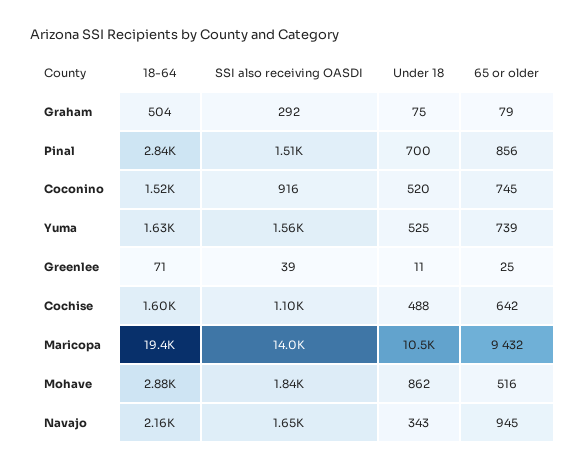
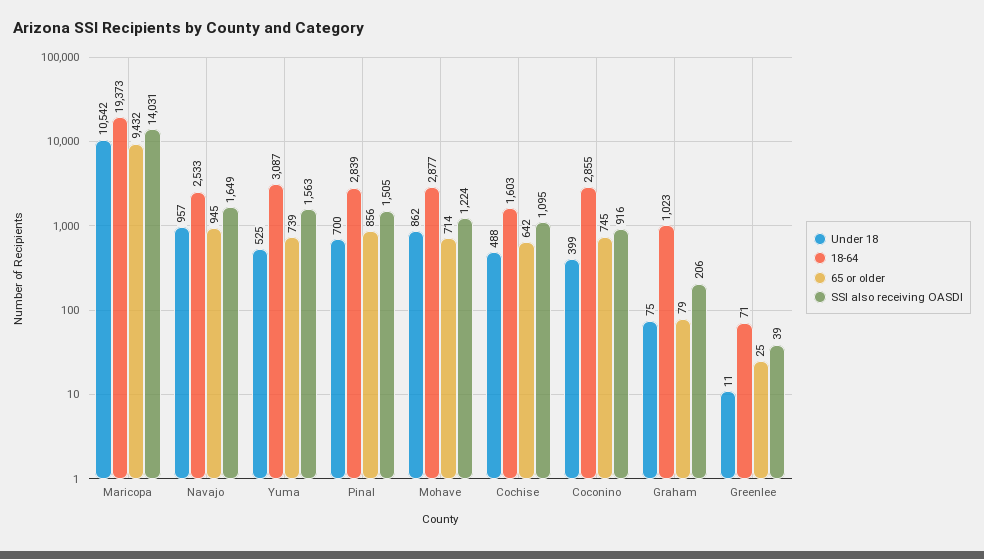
  {
    "18-64": {
-     "Graham": 504,
+     "Graham": 1023,
      "Pinal": 2839,
-     "Coconino": 1520,
+     "Coconino": 2855,
-     "Yuma": 1630,
+     "Yuma": 3087,
      "Greenlee": 71,
      "Cochise": 1603,
      "Maricopa": 19373,
      "Mohave": 2877,
-     "Navajo": 2160
+     "Navajo": 2533
    },
    "SSI also receiving OASDI": {
-     "Graham": 292,
+     "Graham": 206,
      "Pinal": 1505,
      "Coconino": 916,
      "Yuma": 1563,
      "Greenlee": 39,
      "Cochise": 1095,
      "Maricopa": 14031,
-     "Mohave": 1840,
+     "Mohave": 1224,
      "Navajo": 1649
    },
    "Under 18": {
      "Graham": 75,
      "Pinal": 700,
-     "Coconino": 520,
+     "Coconino": 399,
      "Yuma": 525,
      "Greenlee": 11,
      "Cochise": 488,
      "Maricopa": 10542,
      "Mohave": 862,
-     "Navajo": 343
+     "Navajo": 957
    },
    "65 or older": {
      "Graham": 79,
      "Pinal": 856,
      "Coconino": 745,
      "Yuma": 739,
      "Greenlee": 25,
      "Cochise": 642,
      "Maricopa": 9432,
-     "Mohave": 516,
+     "Mohave": 714,
      "Navajo": 945
    }
  }

